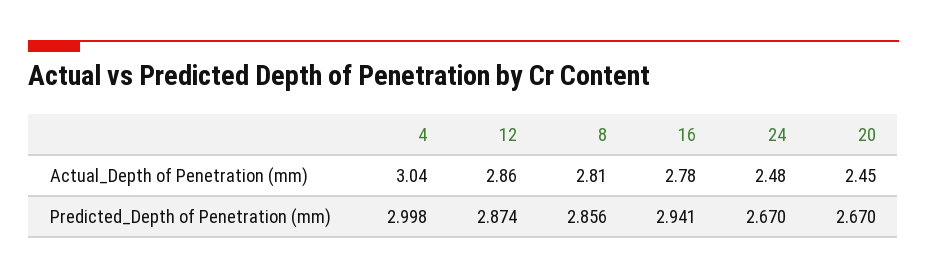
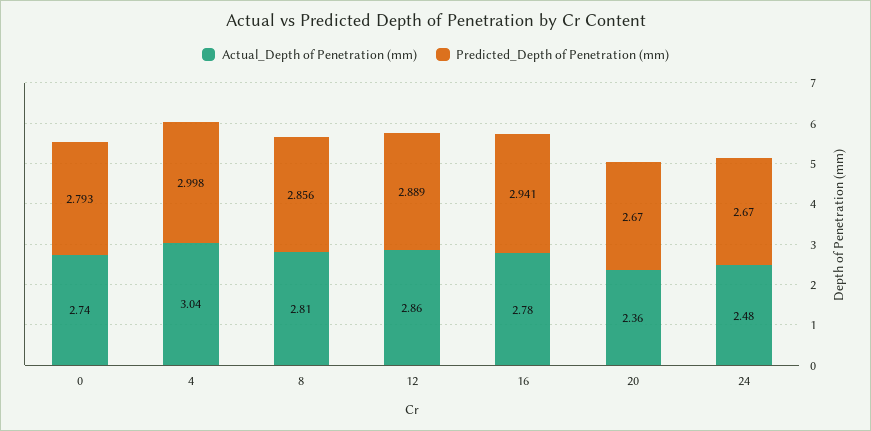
  {
    "Actual_Depth of Penetration (mm)": {
      "4": 3.04,
      "12": 2.86,
      "8": 2.81,
      "16": 2.78,
      "24": 2.48,
-     "20": 2.45
+     "20": 2.36,
+     "0": 2.74
    },
    "Predicted_Depth of Penetration (mm)": {
      "4": 2.998,
-     "12": 2.874,
+     "12": 2.889,
      "8": 2.856,
      "16": 2.941,
      "24": 2.67,
-     "20": 2.67
+     "20": 2.67,
+     "0": 2.793
    }
  }

